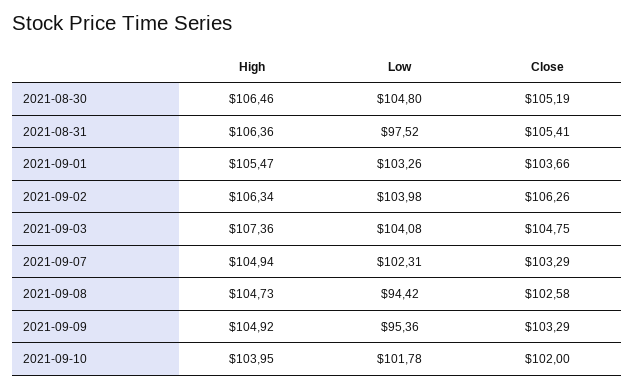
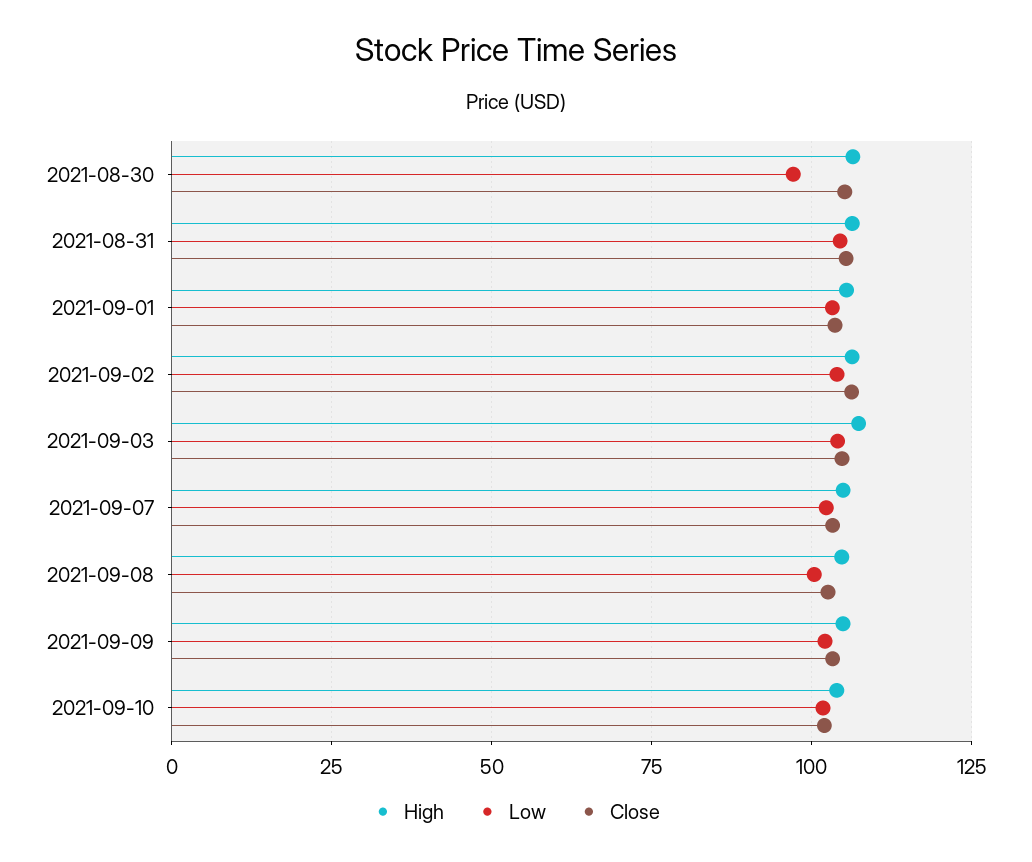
  {
    "High": {
      "2021-08-30": 106.46,
      "2021-08-31": 106.36,
      "2021-09-01": 105.47,
      "2021-09-02": 106.34,
      "2021-09-03": 107.36,
      "2021-09-07": 104.94,
      "2021-09-08": 104.73,
      "2021-09-09": 104.92,
      "2021-09-10": 103.95
    },
    "Low": {
-     "2021-08-30": 104.8,
+     "2021-08-30": 97.5,
-     "2021-08-31": 97.52,
+     "2021-08-31": 105,
      "2021-09-01": 103.26,
      "2021-09-02": 103.98,
      "2021-09-03": 104.08,
      "2021-09-07": 102.31,
-     "2021-09-08": 94.42,
+     "2021-09-08": 100,
-     "2021-09-09": 95.36,
+     "2021-09-09": 102.5,
      "2021-09-10": 101.78
    },
    "Close": {
      "2021-08-30": 105.19,
      "2021-08-31": 105.41,
      "2021-09-01": 103.66,
      "2021-09-02": 106.26,
      "2021-09-03": 104.75,
      "2021-09-07": 103.29,
      "2021-09-08": 102.58,
      "2021-09-09": 103.29,
      "2021-09-10": 102
    }
  }

